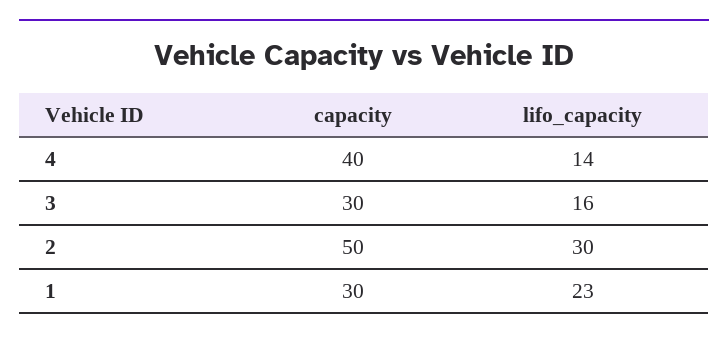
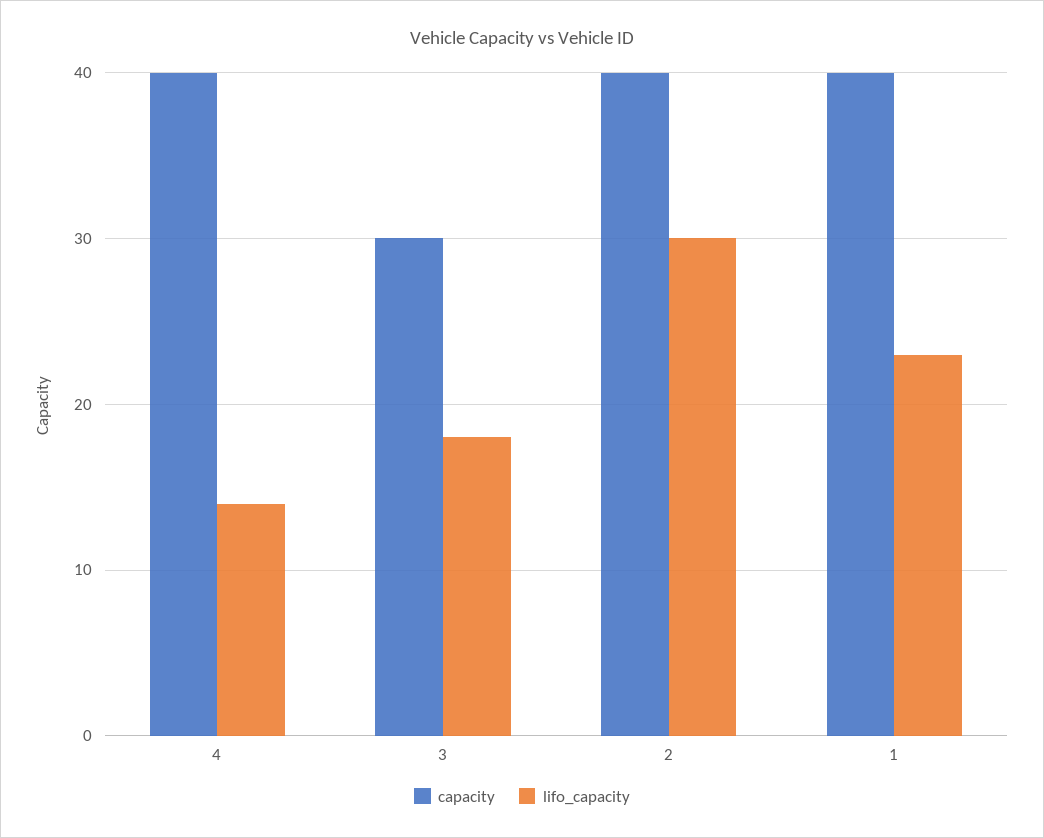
  {
    "capacity": {
      "4": 40,
      "3": 30,
-     "2": 50,
+     "2": 40,
-     "1": 30
+     "1": 40
    },
    "lifo_capacity": {
      "4": 14,
-     "3": 16,
+     "3": 18,
      "2": 30,
      "1": 23
    }
  }

